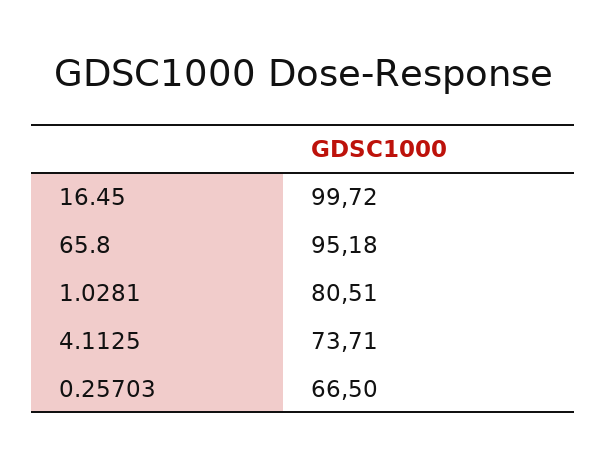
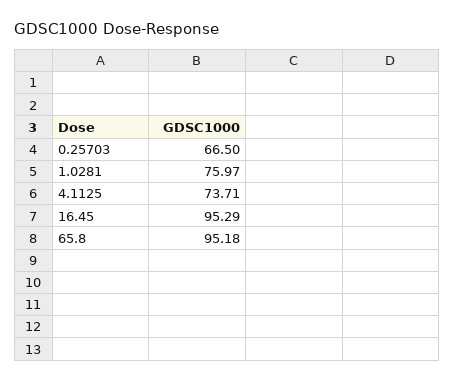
  {
-   "16.45": 99.72,
+   "16.45": 95.29,
    "65.8": 95.18,
-   "1.0281": 80.51,
+   "1.0281": 75.97,
    "4.1125": 73.71,
    "0.25703": 66.5
  }

